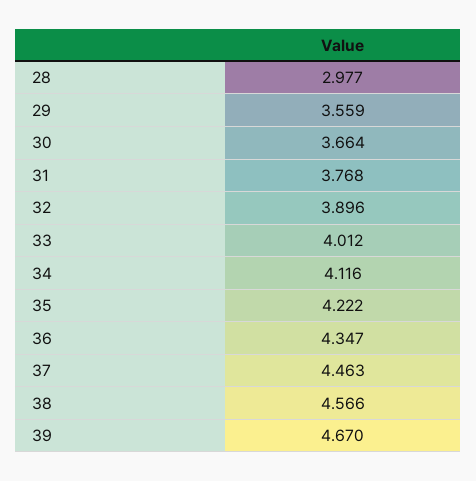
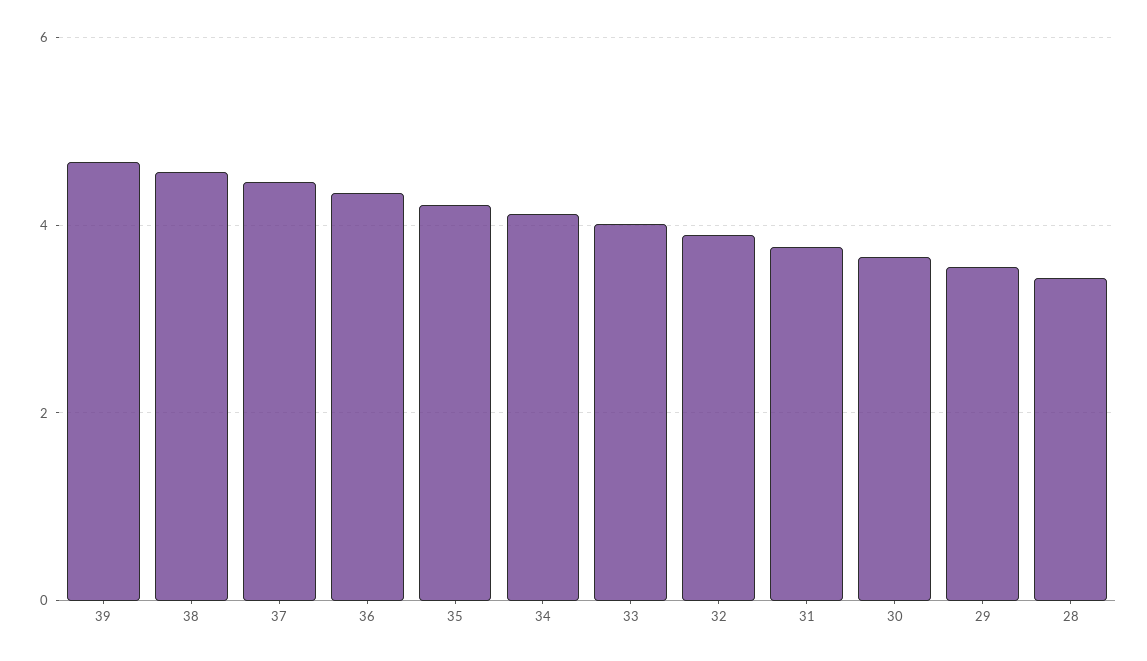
  {
-   "28": 2.977,
+   "28": 3.4,
    "29": 3.559,
    "30": 3.664,
    "31": 3.768,
    "32": 3.896,
    "33": 4.012,
    "34": 4.116,
    "35": 4.222,
    "36": 4.347,
    "37": 4.463,
    "38": 4.566,
    "39": 4.67
  }

